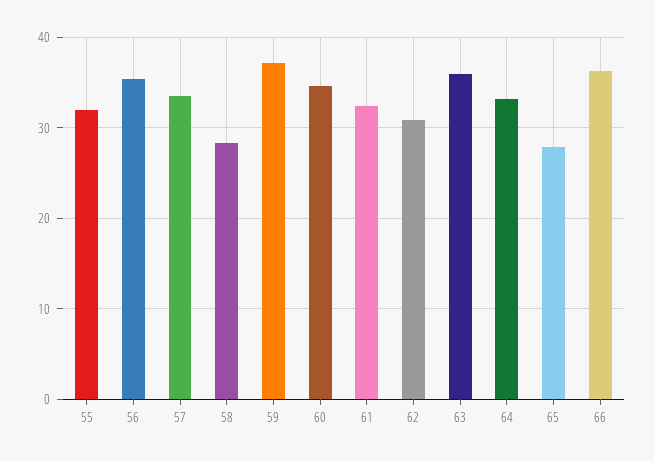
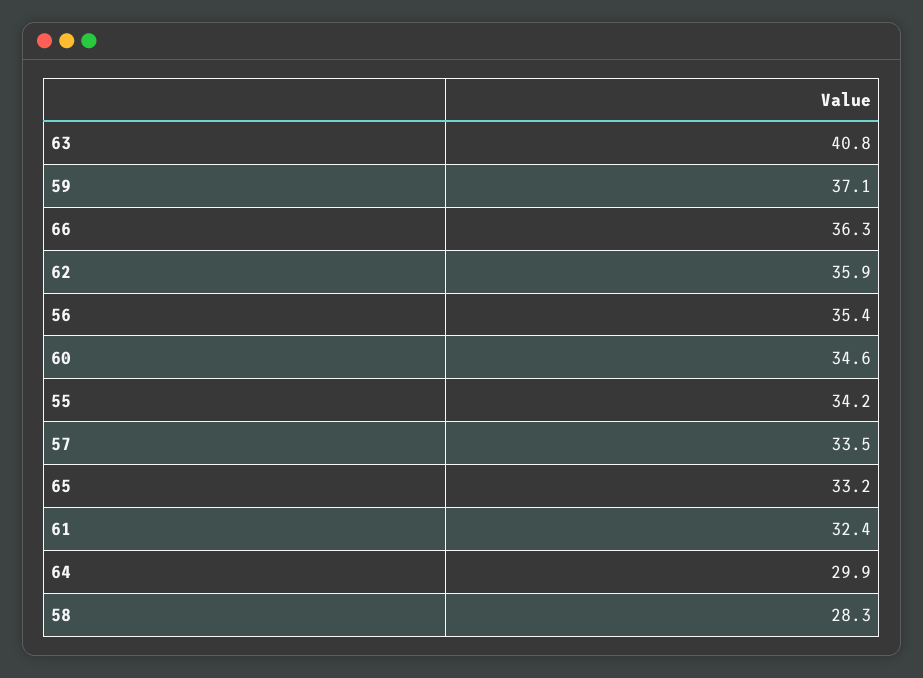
  {
-   "55": 32,
+   "55": 34.2,
    "56": 35.4,
    "57": 33.5,
    "58": 28.3,
    "59": 37.1,
    "60": 34.6,
    "61": 32.4,
-   "62": 31,
+   "62": 35.9,
-   "63": 36,
+   "63": 40.8,
-   "64": 33,
+   "64": 29.9,
-   "65": 28,
+   "65": 33.2,
    "66": 36.3
  }

